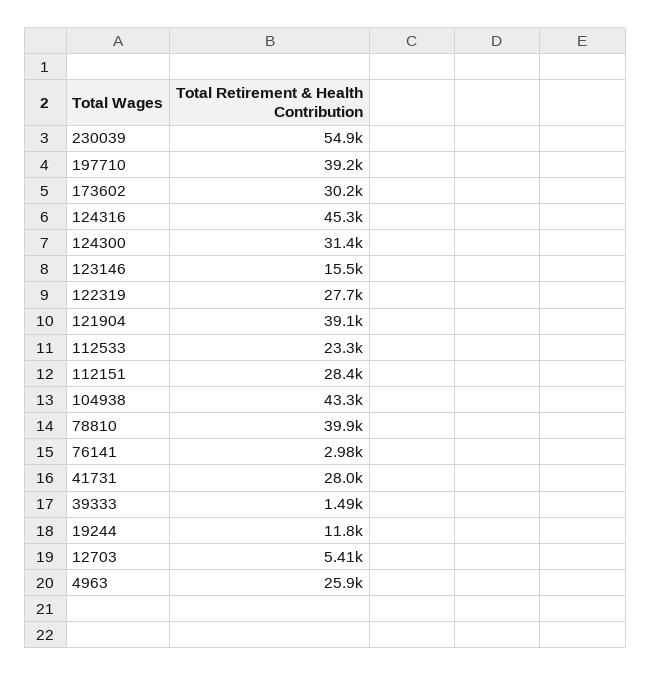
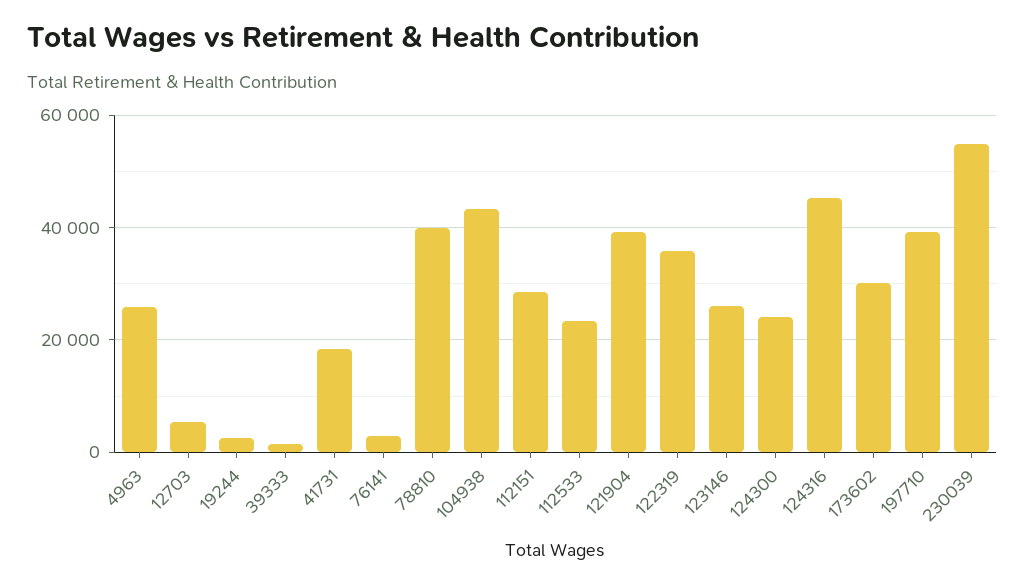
  {
    "230039": 54900,
    "197710": 39200,
    "173602": 30200,
    "124316": 45300,
-   "124300": 31400,
+   "124300": 24000,
-   "123146": 15500,
+   "123146": 26000,
-   "122319": 27700,
+   "122319": 36000,
    "121904": 39100,
    "112533": 23300,
    "112151": 28400,
    "104938": 43300,
    "78810": 39900,
    "76141": 2980,
-   "41731": 28000,
+   "41731": 18000,
    "39333": 1490,
-   "19244": 11800,
+   "19244": 2000,
    "12703": 5410,
    "4963": 25900
  }

